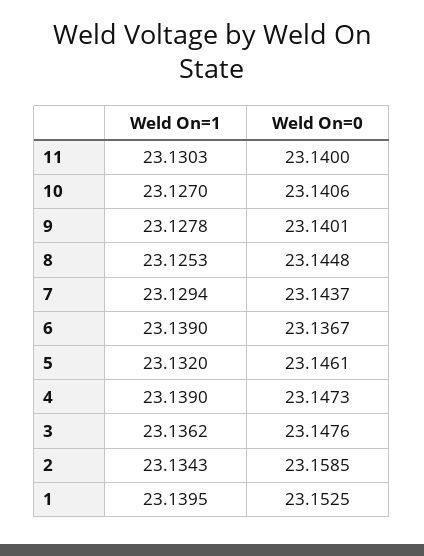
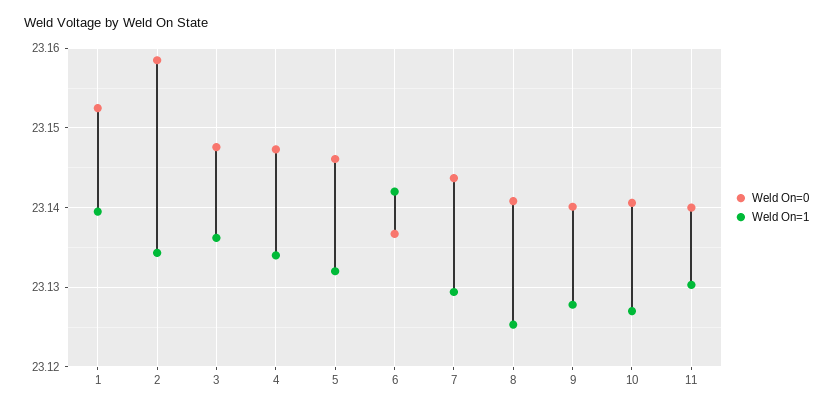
  {
    "Weld On=1": {
      "11": 23.1303,
      "10": 23.127,
      "9": 23.1278,
      "8": 23.1253,
      "7": 23.1294,
-     "6": 23.139,
+     "6": 23.142,
      "5": 23.132,
-     "4": 23.139,
+     "4": 23.134,
      "3": 23.1362,
      "2": 23.1343,
      "1": 23.1395
    },
    "Weld On=0": {
      "11": 23.14,
      "10": 23.1406,
      "9": 23.1401,
-     "8": 23.1448,
+     "8": 23.141,
      "7": 23.1437,
      "6": 23.1367,
      "5": 23.1461,
      "4": 23.1473,
      "3": 23.1476,
      "2": 23.1585,
      "1": 23.1525
    }
  }

